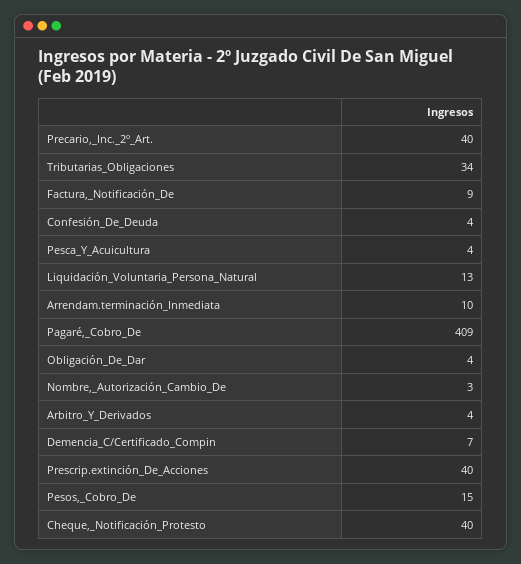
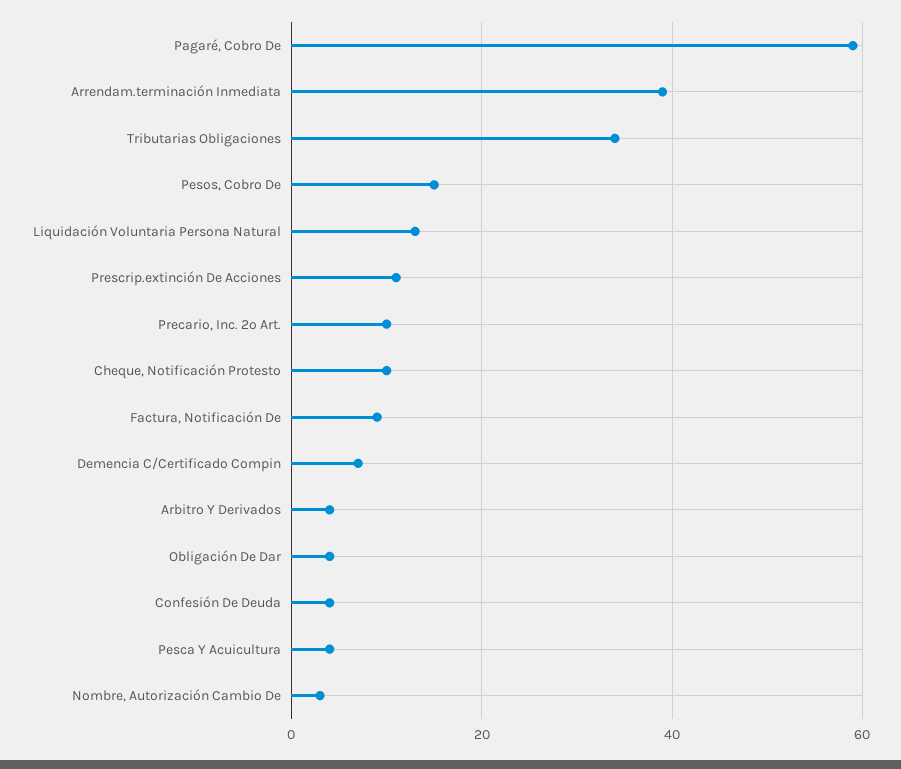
  {
-   "Precario,_Inc._2º_Art.": 40,
+   "Precario,_Inc._2º_Art.": 10,
    "Tributarias_Obligaciones": 34,
    "Factura,_Notificación_De": 9,
    "Confesión_De_Deuda": 4,
    "Pesca_Y_Acuicultura": 4,
    "Liquidación_Voluntaria_Persona_Natural": 13,
-   "Arrendam.terminación_Inmediata": 10,
+   "Arrendam.terminación_Inmediata": 40,
-   "Pagaré,_Cobro_De": 409,
+   "Pagaré,_Cobro_De": 60,
    "Obligación_De_Dar": 4,
    "Nombre,_Autorización_Cambio_De": 3,
    "Arbitro_Y_Derivados": 4,
    "Demencia_C/Certificado_Compin": 7,
-   "Prescrip.extinción_De_Acciones": 40,
+   "Prescrip.extinción_De_Acciones": 10,
    "Pesos,_Cobro_De": 15,
-   "Cheque,_Notificación_Protesto": 40
+   "Cheque,_Notificación_Protesto": 10
  }

